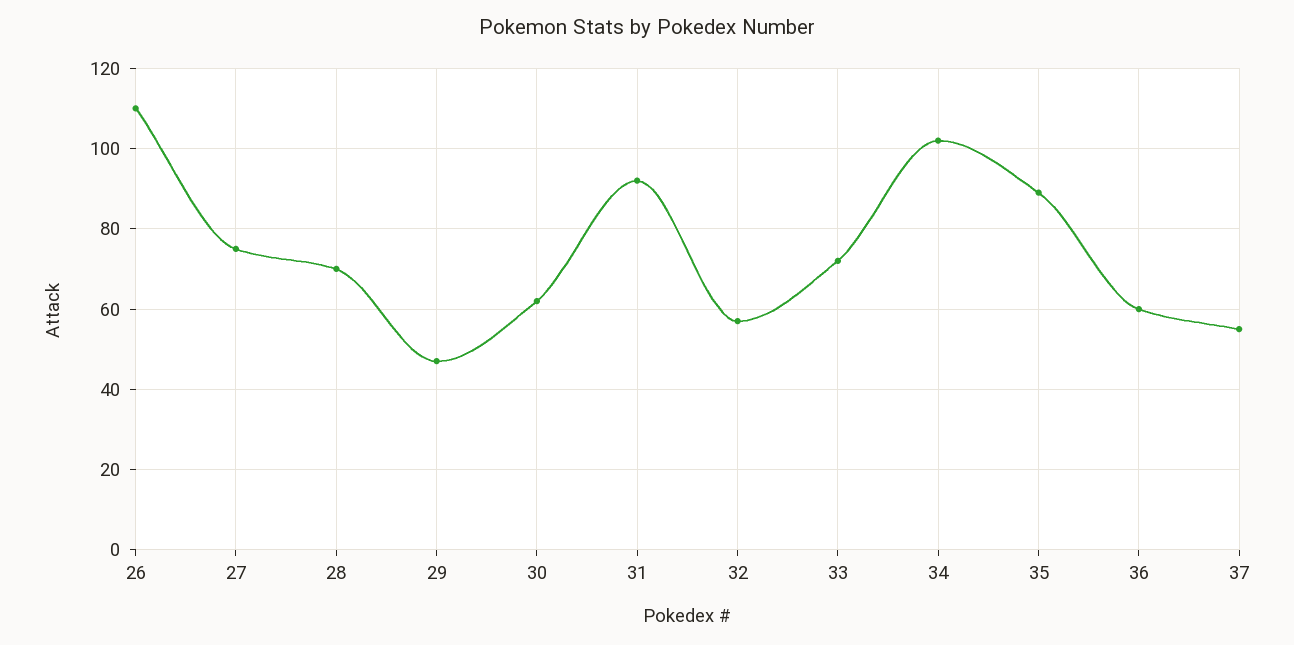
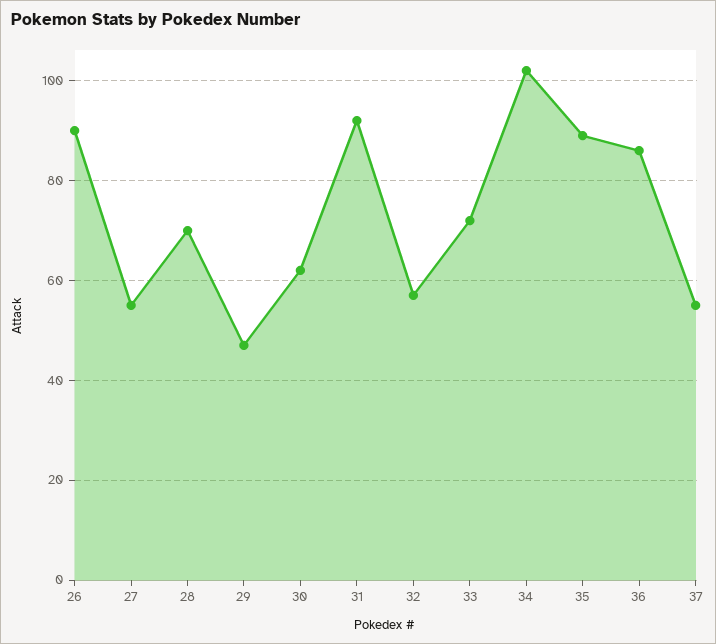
  {
-   "26": 110,
+   "26": 90,
-   "27": 75,
+   "27": 55,
    "28": 70,
    "29": 45,
    "30": 60,
    "31": 90,
    "32": 55,
    "33": 70,
    "34": 100,
    "35": 90,
-   "36": 60,
+   "36": 85,
    "37": 55
  }

